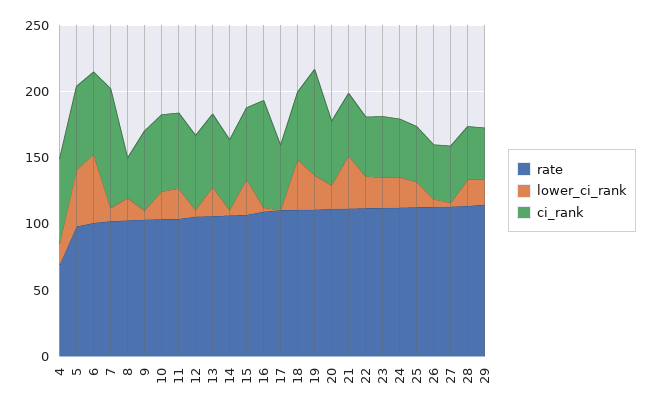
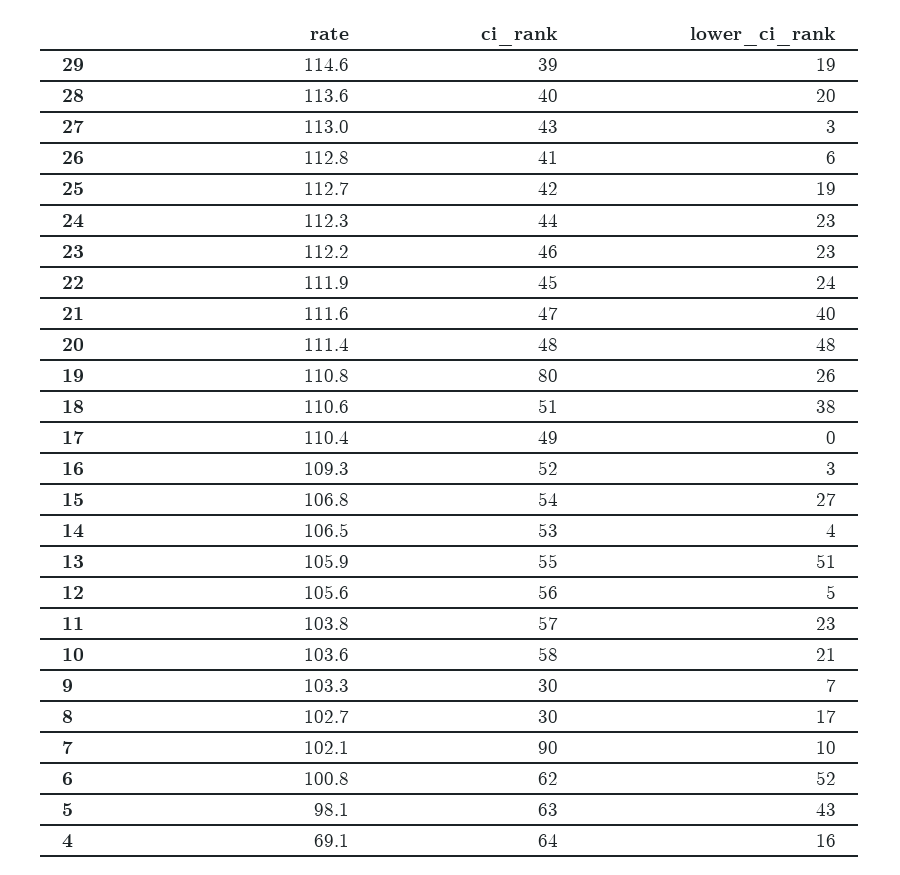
  {
    "rate": {
      "4": 69.1,
      "5": 98.1,
      "6": 100.8,
      "7": 102.1,
      "8": 102.7,
      "9": 103.3,
      "10": 103.6,
      "11": 103.8,
      "12": 105.6,
      "13": 105.9,
      "14": 106.5,
      "15": 106.8,
      "16": 109.3,
      "17": 110.4,
      "18": 110.6,
      "19": 110.8,
      "20": 111.4,
      "21": 111.6,
      "22": 111.9,
      "23": 112.2,
      "24": 112.3,
      "25": 112.7,
      "26": 112.8,
      "27": 113,
      "28": 113.6,
      "29": 114.6
    },
    "lower_ci_rank": {
      "4": 16,
      "5": 43,
      "6": 52,
      "7": 10,
      "8": 17,
      "9": 7,
      "10": 21,
      "11": 23,
      "12": 5,
-     "13": 20,
+     "13": 51,
      "14": 4,
      "15": 27,
      "16": 3,
      "17": 0,
      "18": 38,
      "19": 26,
-     "20": 20,
+     "20": 48,
      "21": 40,
      "22": 24,
      "23": 23,
      "24": 23,
      "25": 19,
      "26": 6,
      "27": 3,
      "28": 20,
      "29": 19
    },
    "ci_rank": {
      "4": 64,
      "5": 63,
      "6": 62,
      "7": 90,
      "8": 30,
-     "9": 60,
+     "9": 30,
      "10": 58,
      "11": 57,
      "12": 56,
      "13": 55,
      "14": 53,
      "15": 54,
-     "16": 80,
+     "16": 52,
      "17": 49,
      "18": 51,
      "19": 80,
      "20": 48,
      "21": 47,
      "22": 45,
      "23": 46,
      "24": 44,
      "25": 42,
      "26": 41,
      "27": 43,
      "28": 40,
      "29": 39
    }
  }

